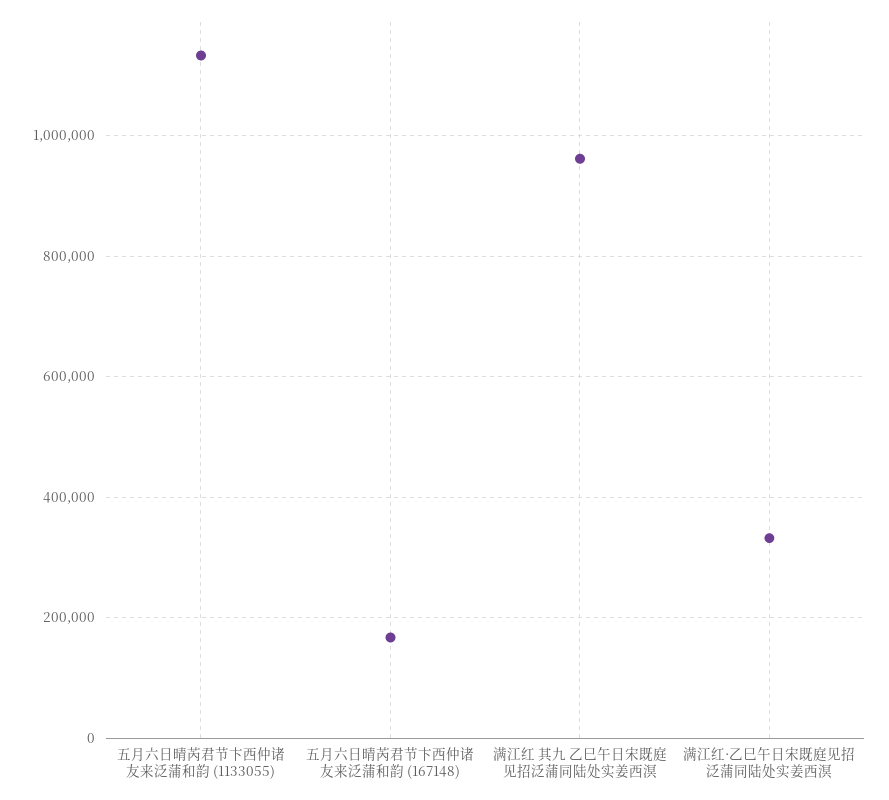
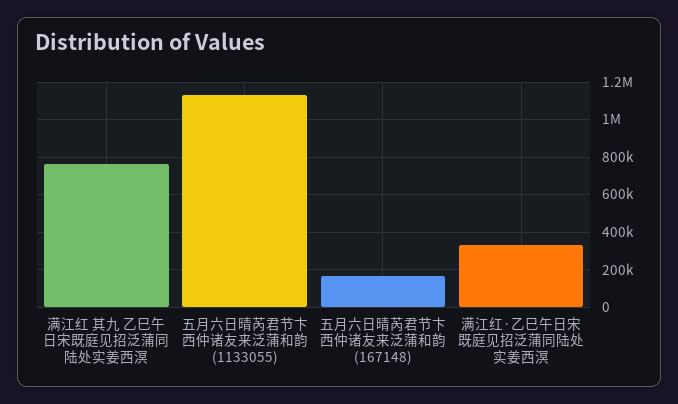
  {
    "五月六日晴芮君节卞西仲诸友来泛蒲和韵 (1133055)": 1140000,
    "五月六日晴芮君节卞西仲诸友来泛蒲和韵 (167148)": 160000,
-   "满江红 其九 乙巳午日宋既庭见招泛蒲同陆处实姜西溟": 960000,
+   "满江红 其九 乙巳午日宋既庭见招泛蒲同陆处实姜西溟": 750000,
    "满江红·乙巳午日宋既庭见招泛蒲同陆处实姜西溟": 340000
  }

